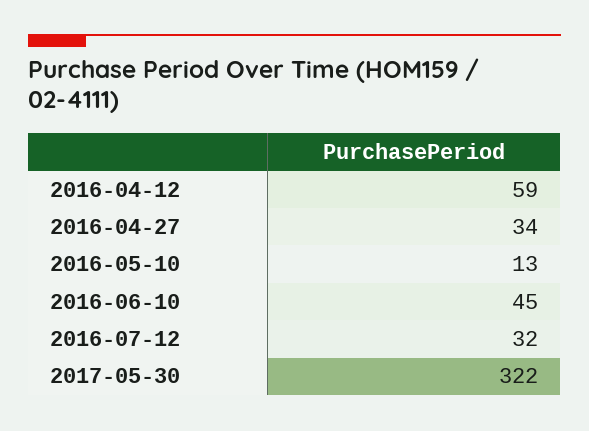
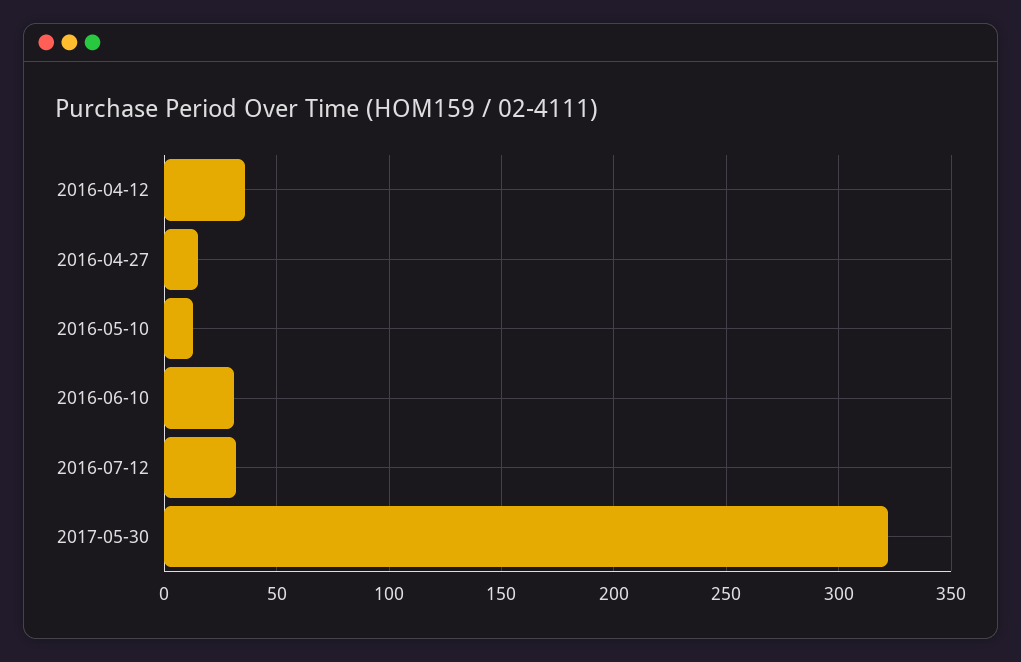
  {
-   "2016-04-12": 59,
+   "2016-04-12": 35,
-   "2016-04-27": 34,
+   "2016-04-27": 15,
    "2016-05-10": 13,
-   "2016-06-10": 45,
+   "2016-06-10": 30,
    "2016-07-12": 32,
    "2017-05-30": 322
  }

